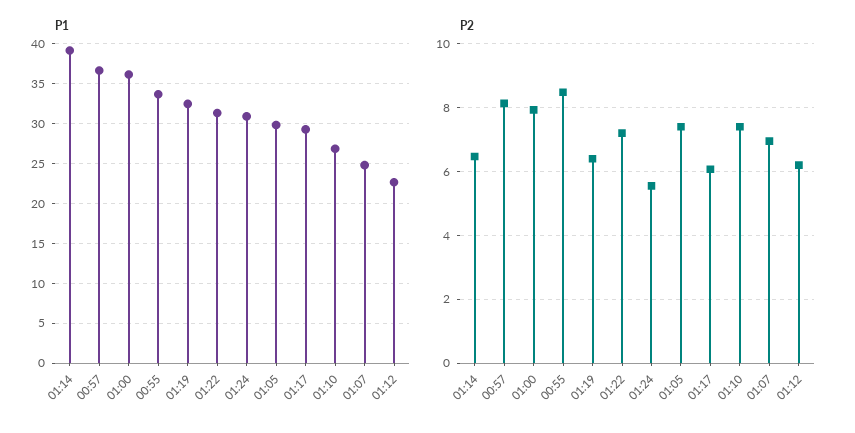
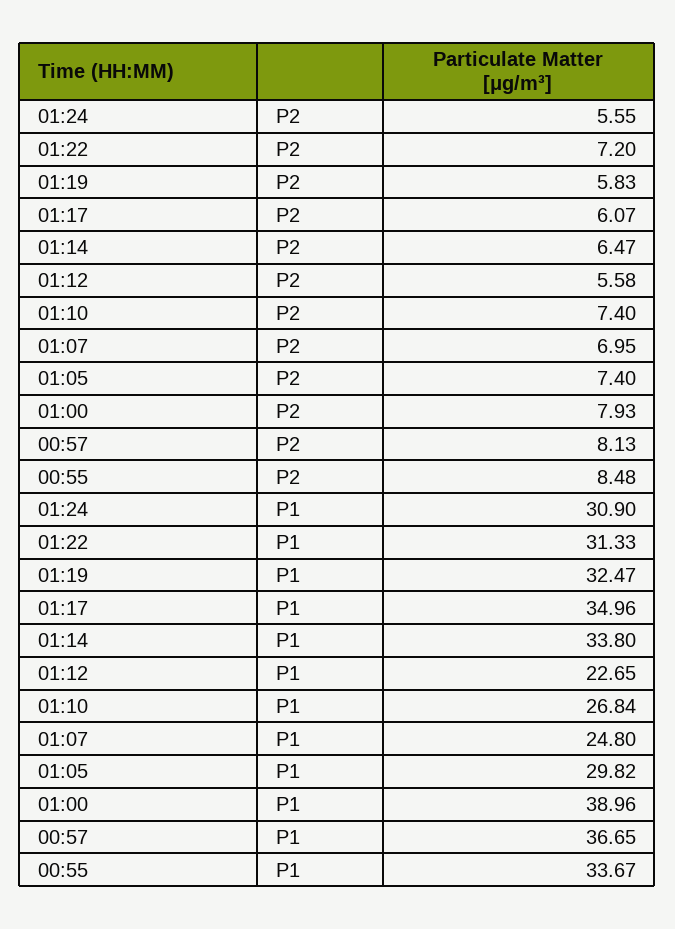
  {
    "P1": {
-     "01:14": 39,
+     "01:14": 33.8,
      "00:57": 36.65,
-     "01:00": 36,
+     "01:00": 38.96,
      "00:55": 33.67,
      "01:19": 32.47,
      "01:22": 31.33,
      "01:24": 30.9,
      "01:05": 29.82,
-     "01:17": 29,
+     "01:17": 34.96,
      "01:10": 26.84,
      "01:07": 24.8,
      "01:12": 22.65
    },
    "P2": {
      "01:14": 6.47,
      "00:57": 8.13,
      "01:00": 7.93,
      "00:55": 8.48,
-     "01:19": 6.4,
+     "01:19": 5.83,
      "01:22": 7.2,
      "01:24": 5.55,
      "01:05": 7.4,
      "01:17": 6.07,
      "01:10": 7.4,
      "01:07": 6.95,
-     "01:12": 6.2
+     "01:12": 5.58
    }
  }

